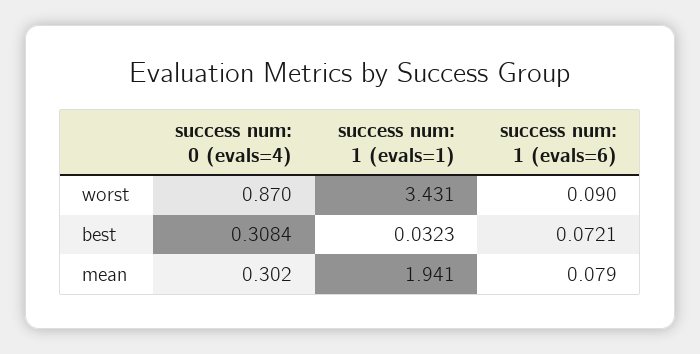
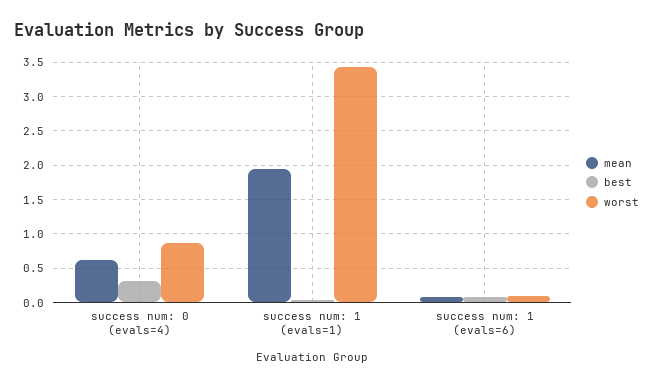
  {
    "worst": {
      "success num: 0 (evals=4)": 0.87,
      "success num: 1 (evals=1)": 3.431,
      "success num: 1 (evals=6)": 0.09
    },
    "best": {
      "success num: 0 (evals=4)": 0.3084,
      "success num: 1 (evals=1)": 0.0323,
      "success num: 1 (evals=6)": 0.0721
    },
    "mean": {
-     "success num: 0 (evals=4)": 0.302,
+     "success num: 0 (evals=4)": 0.6,
      "success num: 1 (evals=1)": 1.941,
      "success num: 1 (evals=6)": 0.079
    }
  }

